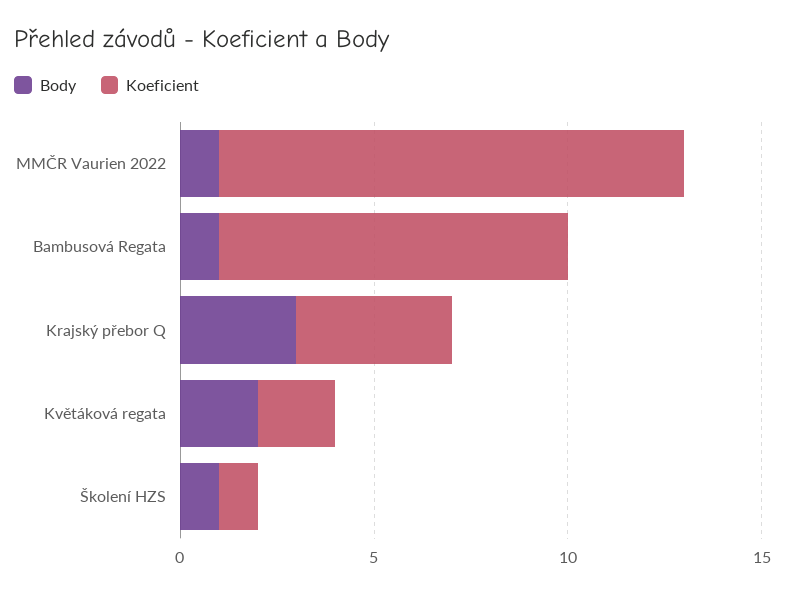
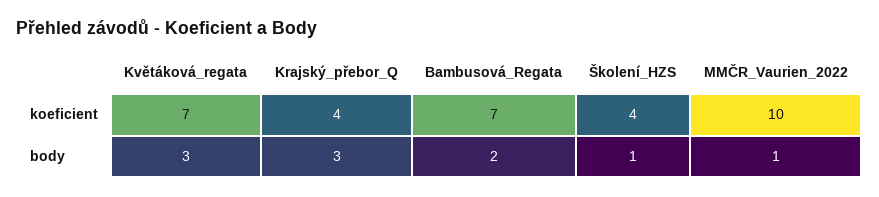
  {
    "Body": {
      "MMČR Vaurien 2022": 1,
-     "Bambusová Regata": 1,
+     "Bambusová Regata": 2,
      "Krajský přebor Q": 3,
-     "Květáková regata": 2,
+     "Květáková regata": 3,
      "Školení HZS": 1
    },
    "Koeficient": {
-     "MMČR Vaurien 2022": 12,
+     "MMČR Vaurien 2022": 10,
-     "Bambusová Regata": 9,
+     "Bambusová Regata": 7,
      "Krajský přebor Q": 4,
-     "Květáková regata": 2,
+     "Květáková regata": 7,
-     "Školení HZS": 1
+     "Školení HZS": 4
    }
  }

